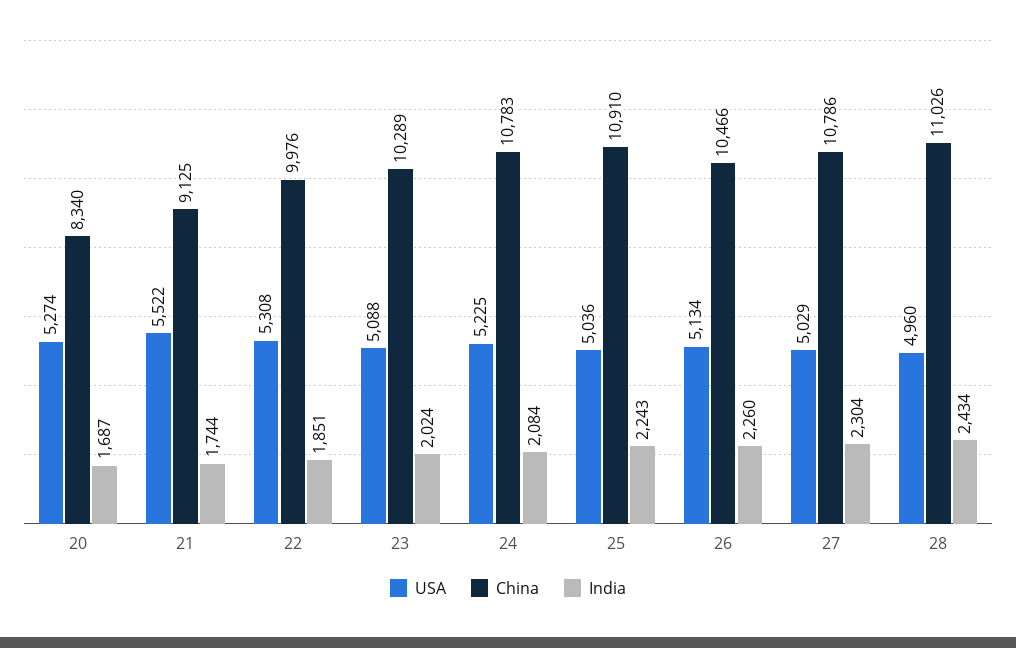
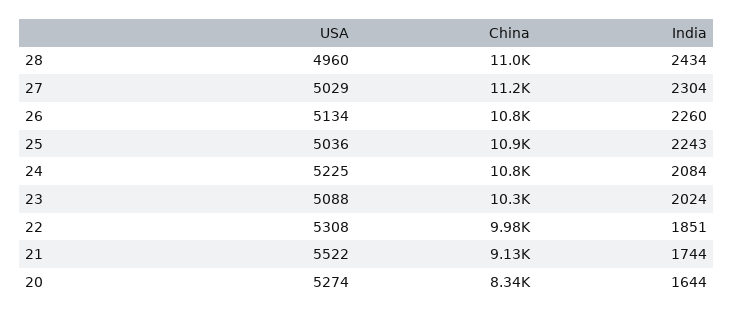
  {
    "USA": {
      "20": 5274,
      "21": 5522,
      "22": 5308,
      "23": 5088,
      "24": 5225,
      "25": 5036,
      "26": 5134,
      "27": 5029,
      "28": 4960
    },
    "China": {
      "20": 8340,
      "21": 9125,
      "22": 9976,
      "23": 10289,
      "24": 10783,
      "25": 10910,
-     "26": 10466,
+     "26": 10800,
-     "27": 10786,
+     "27": 11200,
      "28": 11026
    },
    "India": {
-     "20": 1687,
+     "20": 1644,
      "21": 1744,
      "22": 1851,
      "23": 2024,
      "24": 2084,
      "25": 2243,
      "26": 2260,
      "27": 2304,
      "28": 2434
    }
  }

